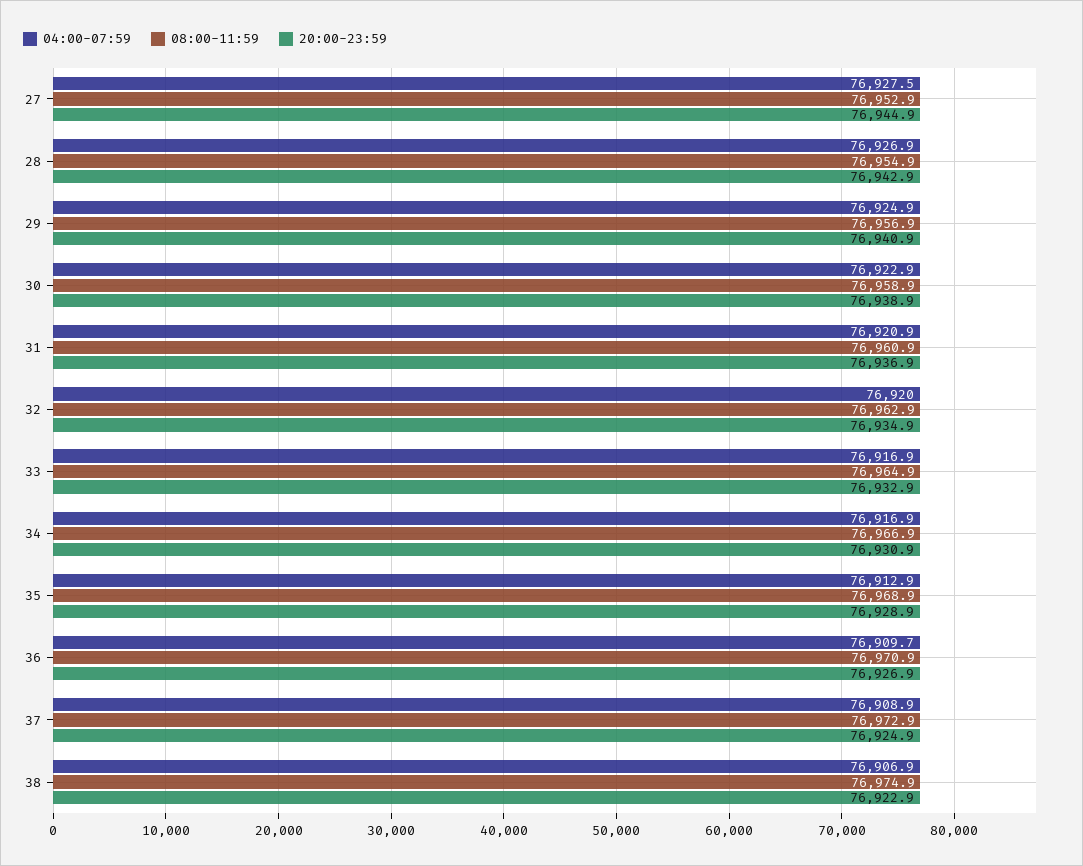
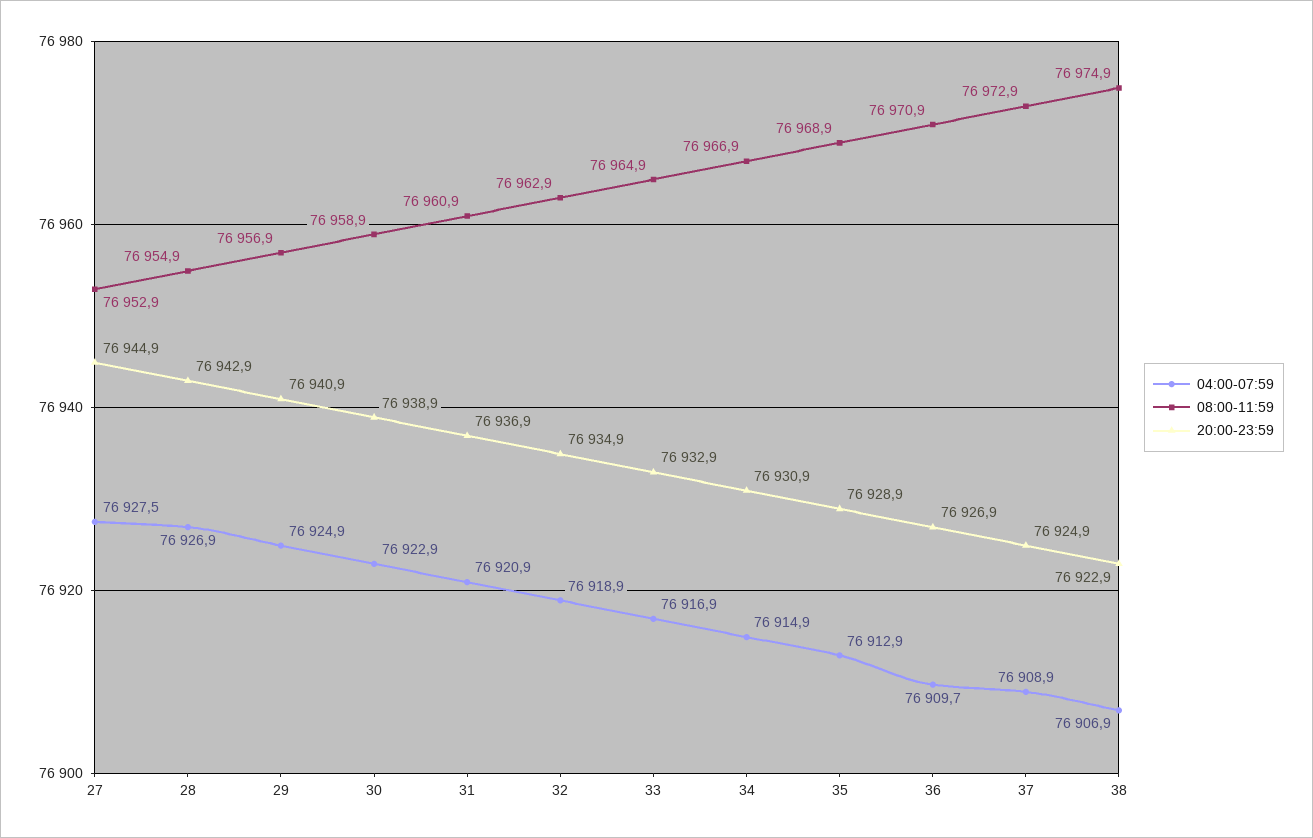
  {
    "04:00-07:59": {
      "27": 76927.5,
      "28": 76926.9,
      "29": 76924.9,
      "30": 76922.9,
      "31": 76920.9,
-     "32": 76920,
+     "32": 76918.9,
      "33": 76916.9,
-     "34": 76916.9,
+     "34": 76914.9,
      "35": 76912.9,
      "36": 76909.7,
      "37": 76908.9,
      "38": 76906.9
    },
    "08:00-11:59": {
      "27": 76952.9,
      "28": 76954.9,
      "29": 76956.9,
      "30": 76958.9,
      "31": 76960.9,
      "32": 76962.9,
      "33": 76964.9,
      "34": 76966.9,
      "35": 76968.9,
      "36": 76970.9,
      "37": 76972.9,
      "38": 76974.9
    },
    "20:00-23:59": {
      "27": 76944.9,
      "28": 76942.9,
      "29": 76940.9,
      "30": 76938.9,
      "31": 76936.9,
      "32": 76934.9,
      "33": 76932.9,
      "34": 76930.9,
      "35": 76928.9,
      "36": 76926.9,
      "37": 76924.9,
      "38": 76922.9
    }
  }

